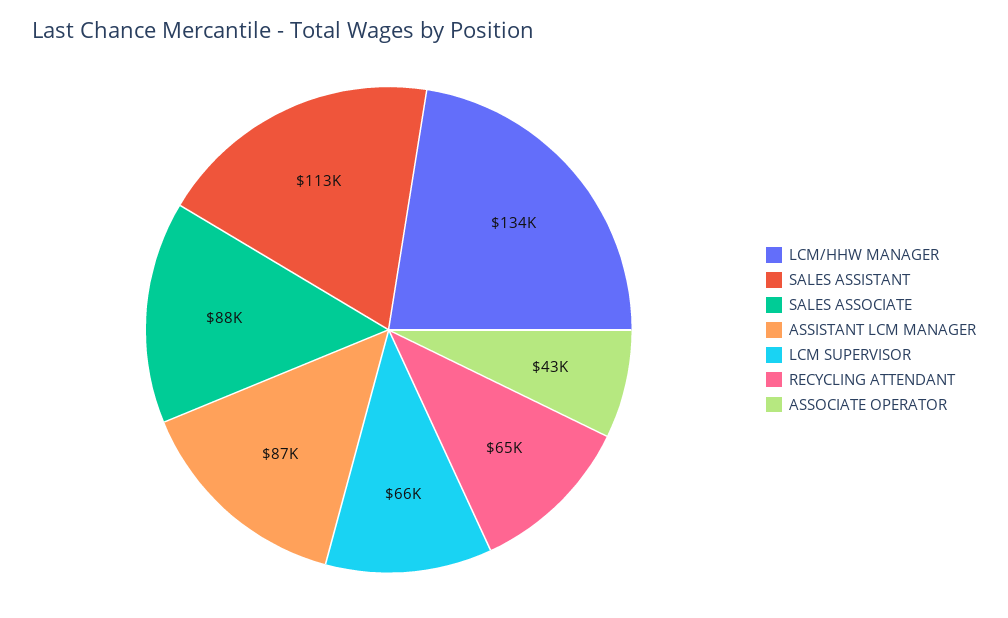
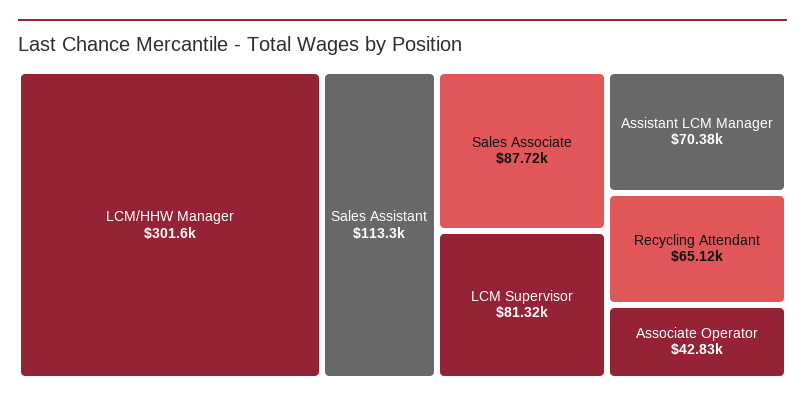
  {
-   "LCM/HHW MANAGER": 134000,
+   "LCM/HHW MANAGER": 301600,
    "SALES ASSISTANT": 113300,
    "SALES ASSOCIATE": 87720,
-   "ASSISTANT LCM MANAGER": 87000,
+   "ASSISTANT LCM MANAGER": 70380,
-   "LCM SUPERVISOR": 66000,
+   "LCM SUPERVISOR": 81320,
    "RECYCLING ATTENDANT": 65120,
    "ASSOCIATE OPERATOR": 42830
  }

